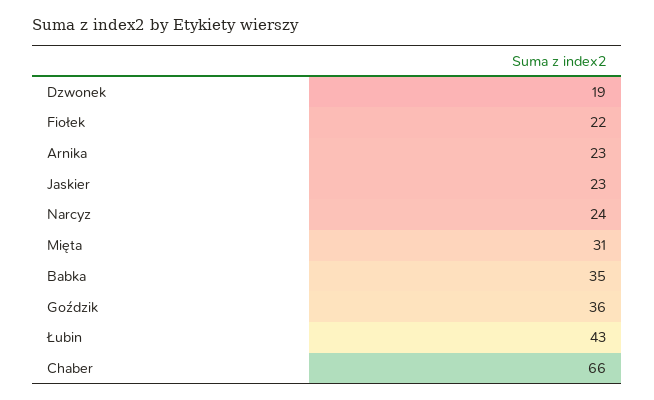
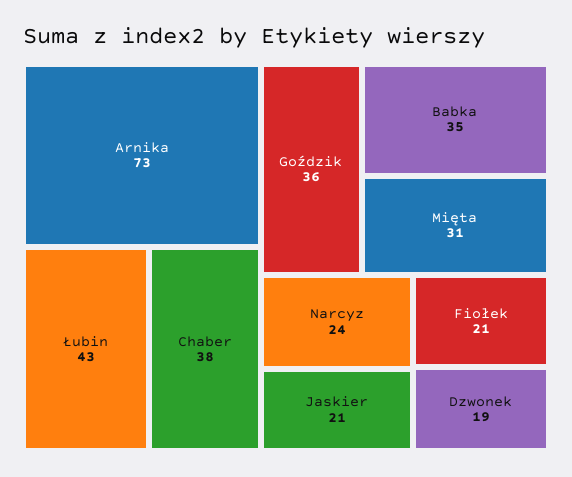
  {
    "Dzwonek": 19,
-   "Fiołek": 22,
+   "Fiołek": 21,
-   "Arnika": 23,
+   "Arnika": 73,
-   "Jaskier": 23,
+   "Jaskier": 21,
    "Narcyz": 24,
    "Mięta": 31,
    "Babka": 35,
    "Goździk": 36,
    "Łubin": 43,
-   "Chaber": 66
+   "Chaber": 38
  }

